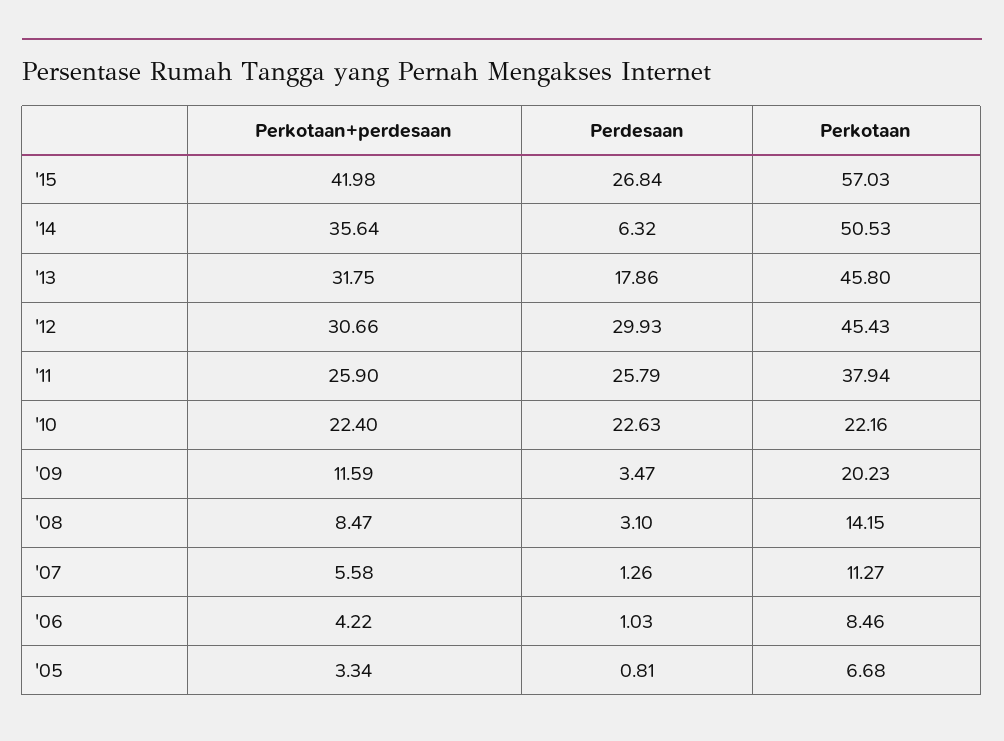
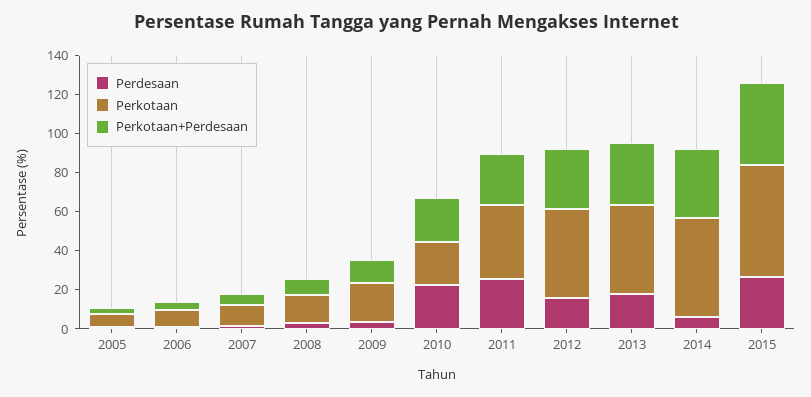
  {
    "Perkotaan+perdesaan": {
      "'15": 41.98,
      "'14": 35.64,
      "'13": 31.75,
      "'12": 30.66,
      "'11": 25.9,
      "'10": 22.4,
      "'09": 11.59,
      "'08": 8.47,
      "'07": 5.58,
      "'06": 4.22,
      "'05": 3.34
    },
    "Perdesaan": {
      "'15": 26.84,
      "'14": 6.32,
      "'13": 17.86,
-     "'12": 29.93,
+     "'12": 15,
      "'11": 25.79,
      "'10": 22.63,
      "'09": 3.47,
      "'08": 3.1,
      "'07": 1.26,
      "'06": 1.03,
      "'05": 0.81
    },
    "Perkotaan": {
      "'15": 57.03,
      "'14": 50.53,
      "'13": 45.8,
      "'12": 45.43,
      "'11": 37.94,
      "'10": 22.16,
      "'09": 20.23,
      "'08": 14.15,
      "'07": 11.27,
      "'06": 8.46,
      "'05": 6.68
    }
  }

